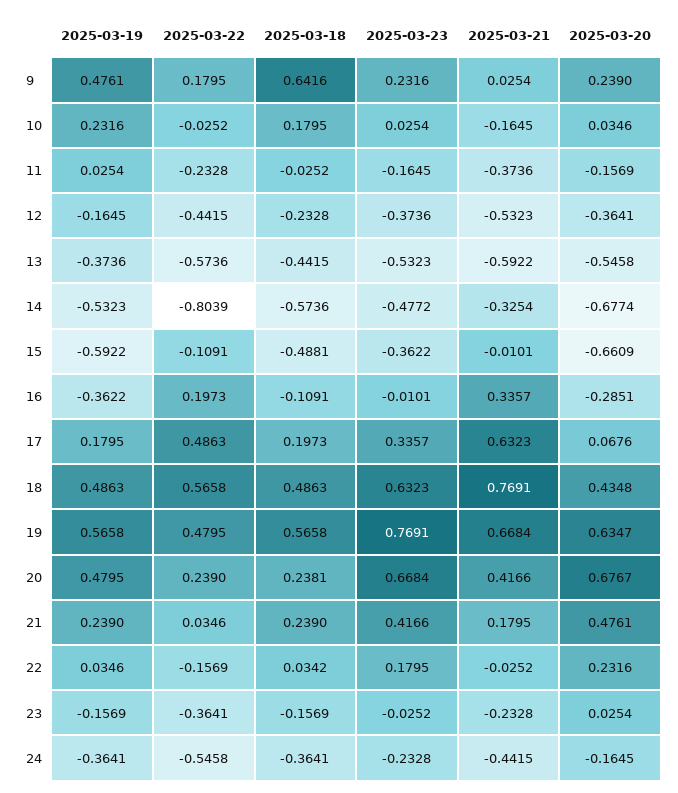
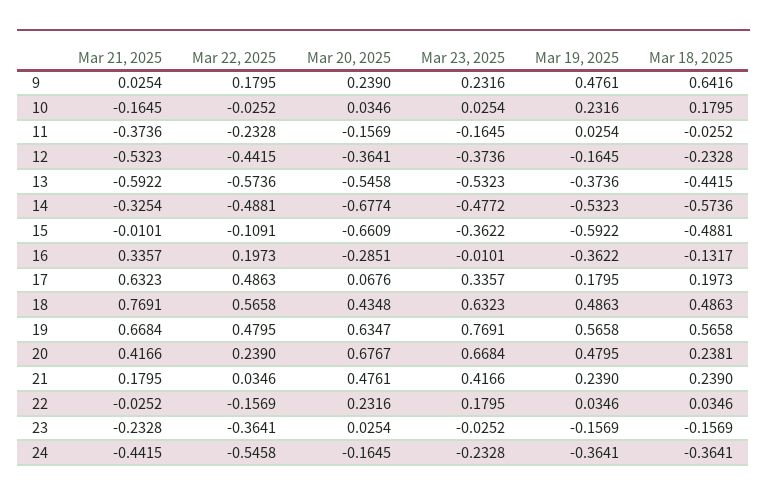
  {
    "2025-03-19": {
      "9": 0.4761,
      "10": 0.2316,
      "11": 0.0254,
      "12": -0.1645,
      "13": -0.3736,
      "14": -0.5323,
      "15": -0.5922,
      "16": -0.3622,
      "17": 0.1795,
      "18": 0.4863,
      "19": 0.5658,
      "20": 0.4795,
      "21": 0.239,
      "22": 0.0346,
      "23": -0.1569,
      "24": -0.3641
    },
    "2025-03-22": {
      "9": 0.1795,
      "10": -0.0252,
      "11": -0.2328,
      "12": -0.4415,
      "13": -0.5736,
-     "14": -0.8039,
+     "14": -0.4881,
      "15": -0.1091,
      "16": 0.1973,
      "17": 0.4863,
      "18": 0.5658,
      "19": 0.4795,
      "20": 0.239,
      "21": 0.0346,
      "22": -0.1569,
      "23": -0.3641,
      "24": -0.5458
    },
    "2025-03-18": {
      "9": 0.6416,
      "10": 0.1795,
      "11": -0.0252,
      "12": -0.2328,
      "13": -0.4415,
      "14": -0.5736,
      "15": -0.4881,
-     "16": -0.1091,
+     "16": -0.1317,
      "17": 0.1973,
      "18": 0.4863,
      "19": 0.5658,
      "20": 0.2381,
      "21": 0.239,
-     "22": 0.0342,
+     "22": 0.0346,
      "23": -0.1569,
      "24": -0.3641
    },
    "2025-03-23": {
      "9": 0.2316,
      "10": 0.0254,
      "11": -0.1645,
      "12": -0.3736,
      "13": -0.5323,
      "14": -0.4772,
      "15": -0.3622,
      "16": -0.0101,
      "17": 0.3357,
      "18": 0.6323,
      "19": 0.7691,
      "20": 0.6684,
      "21": 0.4166,
      "22": 0.1795,
      "23": -0.0252,
      "24": -0.2328
    },
    "2025-03-21": {
      "9": 0.0254,
      "10": -0.1645,
      "11": -0.3736,
      "12": -0.5323,
      "13": -0.5922,
      "14": -0.3254,
      "15": -0.0101,
      "16": 0.3357,
      "17": 0.6323,
      "18": 0.7691,
      "19": 0.6684,
      "20": 0.4166,
      "21": 0.1795,
      "22": -0.0252,
      "23": -0.2328,
      "24": -0.4415
    },
    "2025-03-20": {
      "9": 0.239,
      "10": 0.0346,
      "11": -0.1569,
      "12": -0.3641,
      "13": -0.5458,
      "14": -0.6774,
      "15": -0.6609,
      "16": -0.2851,
      "17": 0.0676,
      "18": 0.4348,
      "19": 0.6347,
      "20": 0.6767,
      "21": 0.4761,
      "22": 0.2316,
      "23": 0.0254,
      "24": -0.1645
    }
  }

